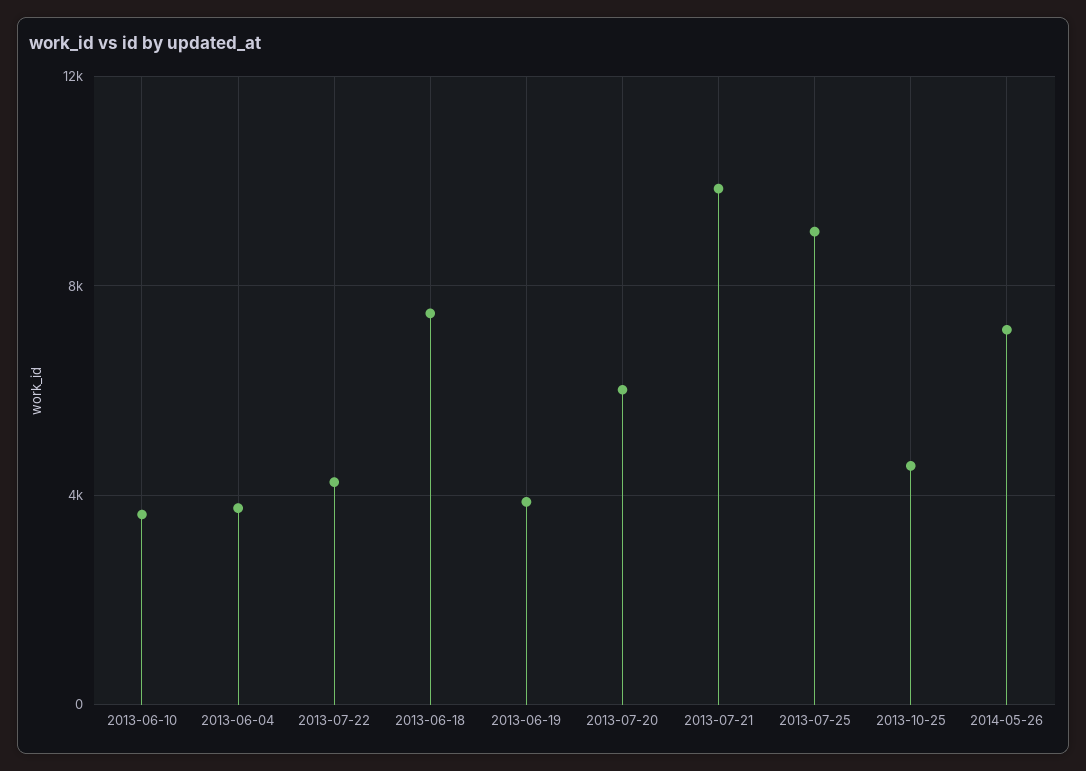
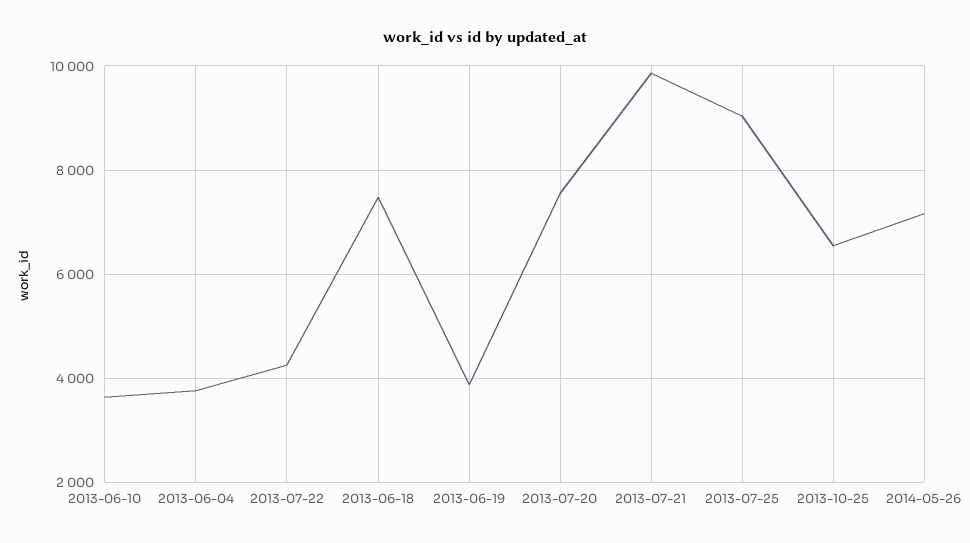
  {
    "2013-06-10": 3600,
    "2013-06-04": 3800,
    "2013-07-22": 4200,
    "2013-06-18": 7400,
    "2013-06-19": 3800,
-   "2013-07-20": 6000,
+   "2013-07-20": 7600,
    "2013-07-21": 9800,
    "2013-07-25": 9000,
-   "2013-10-25": 4500,
+   "2013-10-25": 6600,
    "2014-05-26": 7200
  }

